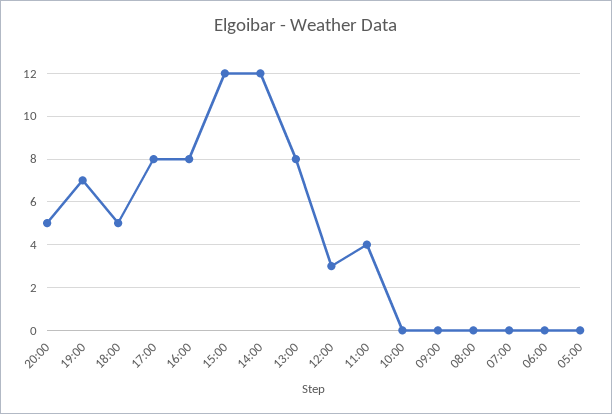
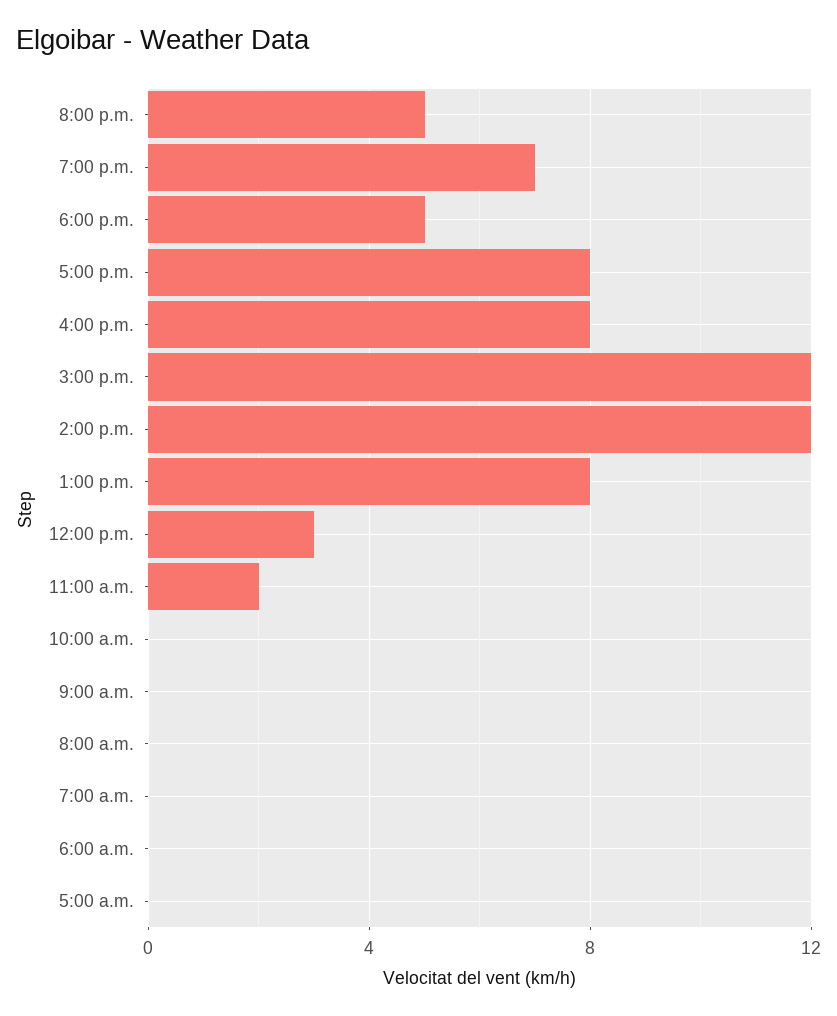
  {
    "20:00": 5,
    "19:00": 7,
    "18:00": 5,
    "17:00": 8,
    "16:00": 8,
    "15:00": 12,
    "14:00": 12,
    "13:00": 8,
    "12:00": 3,
-   "11:00": 4,
+   "11:00": 2,
    "10:00": 0,
    "09:00": 0,
    "08:00": 0,
    "07:00": 0,
    "06:00": 0,
    "05:00": 0
  }

